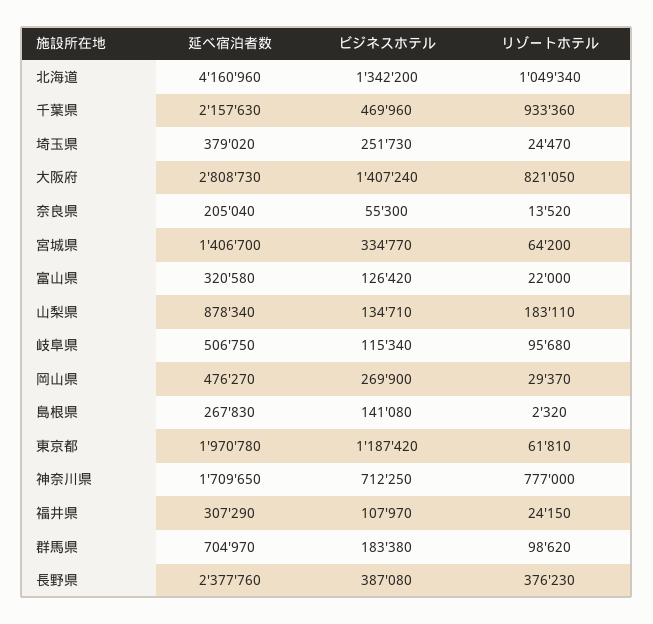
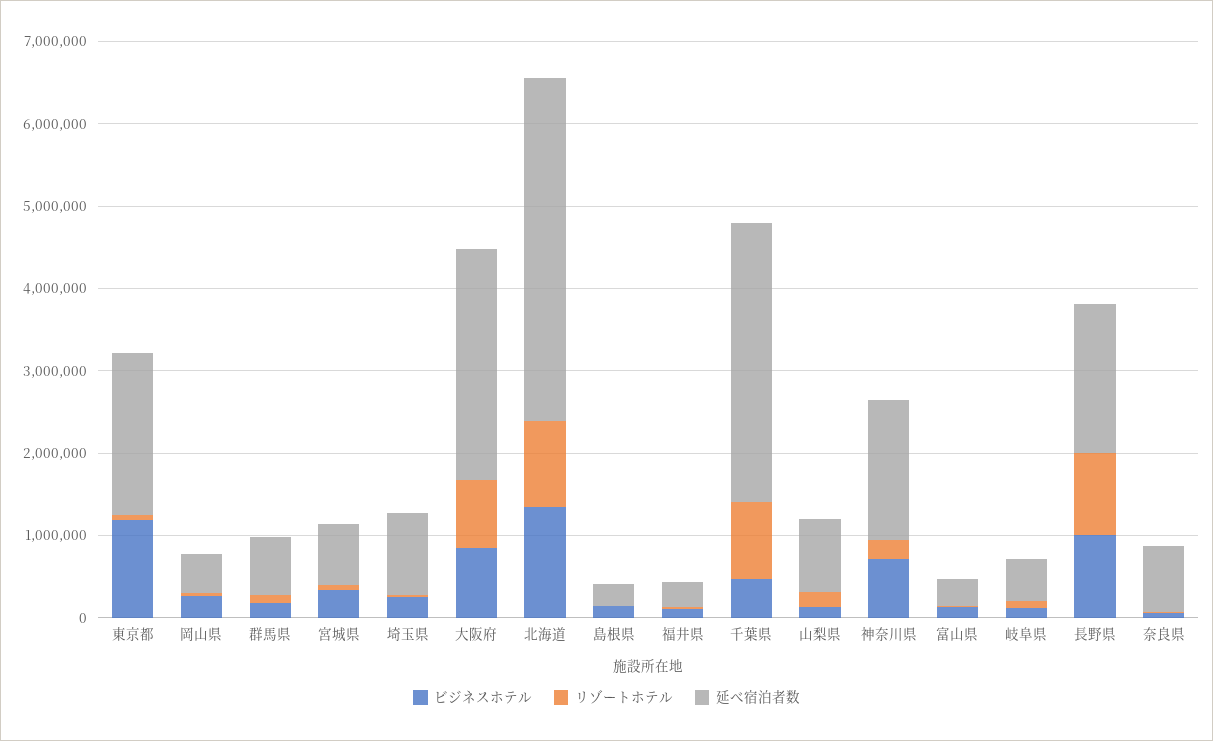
  {
    "延べ宿泊者数": {
      "北海道": 4160960,
-     "千葉県": 2157630,
+     "千葉県": 3400000,
-     "埼玉県": 379020,
+     "埼玉県": 1000000,
      "大阪府": 2808730,
-     "奈良県": 205040,
+     "奈良県": 800000,
-     "宮城県": 1406700,
+     "宮城県": 800000,
      "富山県": 320580,
      "山梨県": 878340,
      "岐阜県": 506750,
      "岡山県": 476270,
      "島根県": 267830,
      "東京都": 1970780,
      "神奈川県": 1709650,
      "福井県": 307290,
      "群馬県": 704970,
-     "長野県": 2377760
+     "長野県": 1800000
    },
    "ビジネスホテル": {
      "北海道": 1342200,
      "千葉県": 469960,
      "埼玉県": 251730,
-     "大阪府": 1407240,
+     "大阪府": 800000,
      "奈良県": 55300,
      "宮城県": 334770,
      "富山県": 126420,
      "山梨県": 134710,
      "岐阜県": 115340,
      "岡山県": 269900,
      "島根県": 141080,
      "東京都": 1187420,
      "神奈川県": 712250,
      "福井県": 107970,
      "群馬県": 183380,
-     "長野県": 387080
+     "長野県": 1000000
    },
    "リゾートホテル": {
      "北海道": 1049340,
      "千葉県": 933360,
      "埼玉県": 24470,
      "大阪府": 821050,
      "奈良県": 13520,
      "宮城県": 64200,
      "富山県": 22000,
      "山梨県": 183110,
      "岐阜県": 95680,
      "岡山県": 29370,
      "島根県": 2320,
      "東京都": 61810,
-     "神奈川県": 777000,
+     "神奈川県": 200000,
      "福井県": 24150,
      "群馬県": 98620,
-     "長野県": 376230
+     "長野県": 1000000
    }
  }

